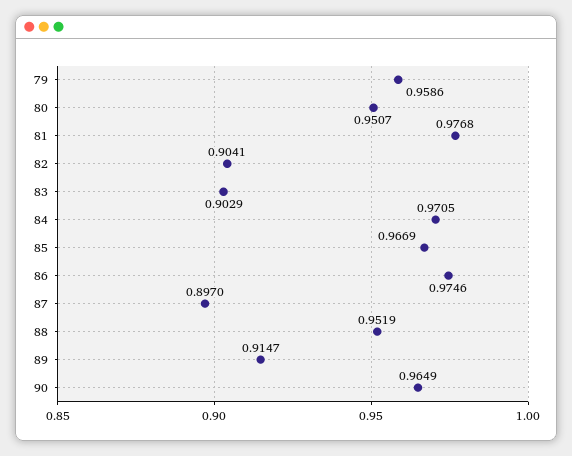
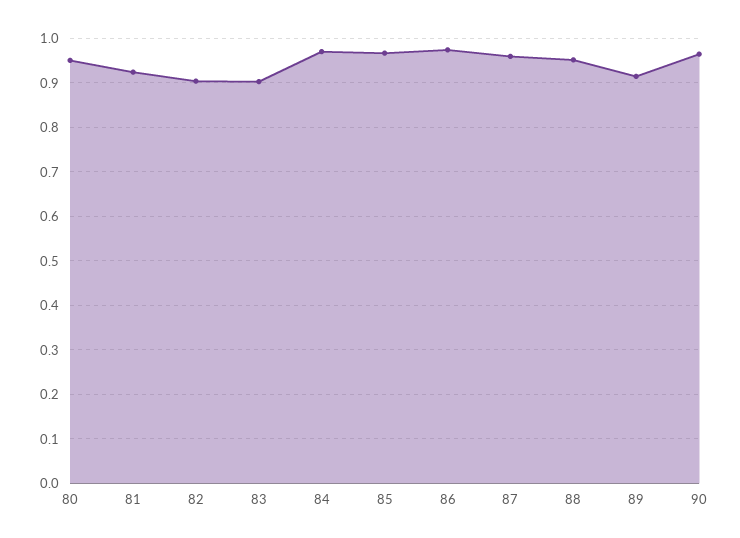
  {
-   "79": 0.9586,
    "80": 0.9507,
-   "81": 0.9768,
+   "81": 0.92,
    "82": 0.9041,
    "83": 0.9029,
    "84": 0.9705,
    "85": 0.9669,
    "86": 0.9746,
-   "87": 0.897,
+   "87": 0.96,
    "88": 0.9519,
    "89": 0.9147,
    "90": 0.9649
  }

